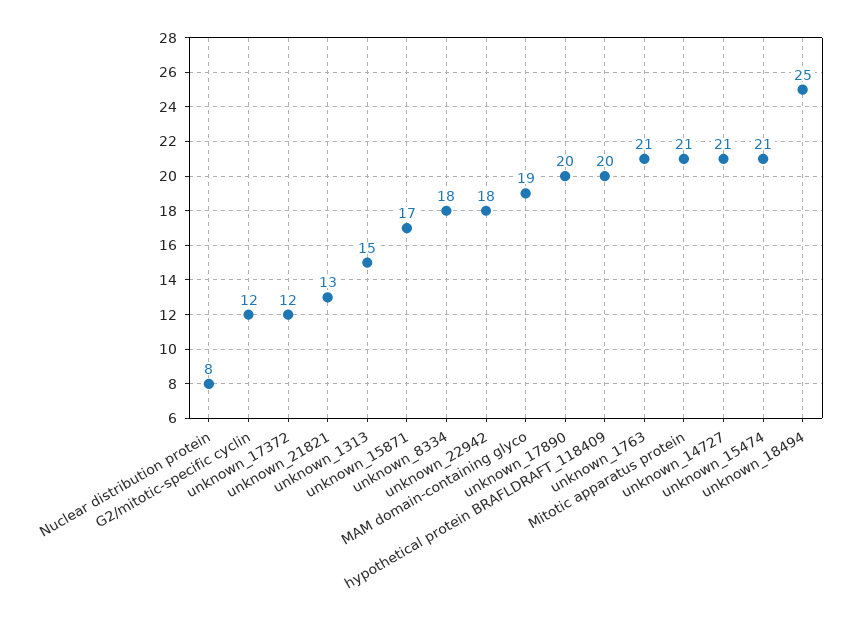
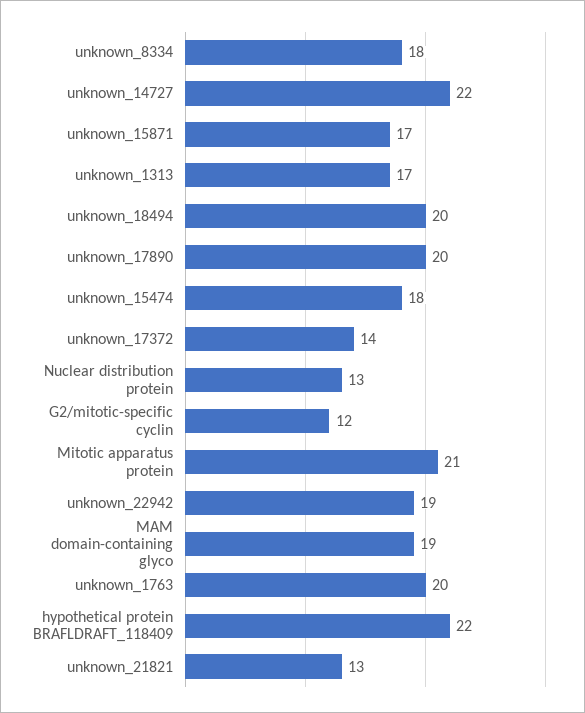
  {
-   "Nuclear distribution protein": 8,
+   "Nuclear distribution protein": 13,
    "G2/mitotic-specific cyclin": 12,
-   "unknown_17372": 12,
+   "unknown_17372": 14,
    "unknown_21821": 13,
-   "unknown_1313": 15,
+   "unknown_1313": 17,
    "unknown_15871": 17,
    "unknown_8334": 18,
-   "unknown_22942": 18,
+   "unknown_22942": 19,
    "MAM domain-containing glyco": 19,
    "unknown_17890": 20,
-   "hypothetical protein BRAFLDRAFT_118409": 20,
+   "hypothetical protein BRAFLDRAFT_118409": 22,
-   "unknown_1763": 21,
+   "unknown_1763": 20,
    "Mitotic apparatus protein": 21,
-   "unknown_14727": 21,
+   "unknown_14727": 22,
-   "unknown_15474": 21,
+   "unknown_15474": 18,
-   "unknown_18494": 25
+   "unknown_18494": 20
  }

